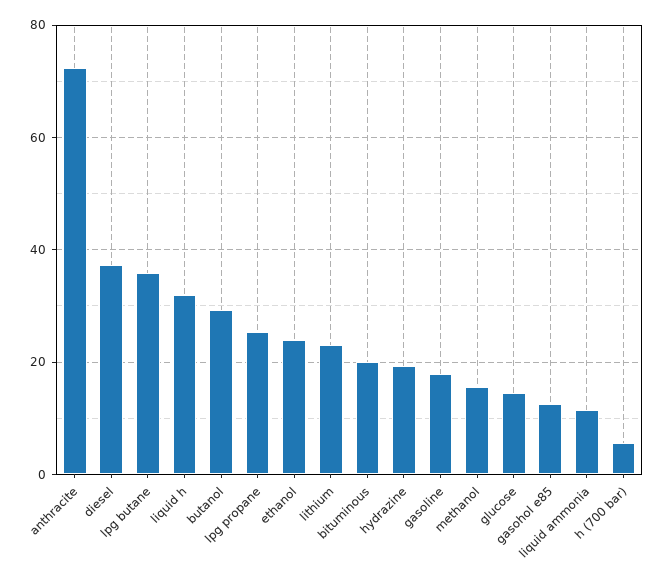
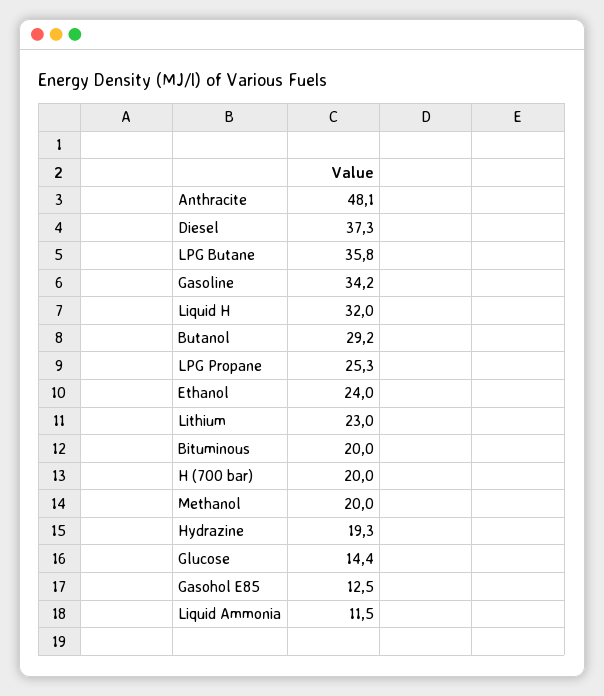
  {
-   "anthracite": 72,
+   "anthracite": 48.1,
    "diesel": 37.3,
    "lpg butane": 35.8,
    "liquid h": 32,
    "butanol": 29.2,
    "lpg propane": 25.3,
    "ethanol": 24,
    "lithium": 23,
    "bituminous": 20,
    "hydrazine": 19.3,
-   "gasoline": 18,
+   "gasoline": 34.2,
-   "methanol": 16,
+   "methanol": 20,
    "glucose": 14.4,
    "gasohol e85": 12.5,
    "liquid ammonia": 11.5,
-   "h (700 bar)": 6
+   "h (700 bar)": 20
  }

